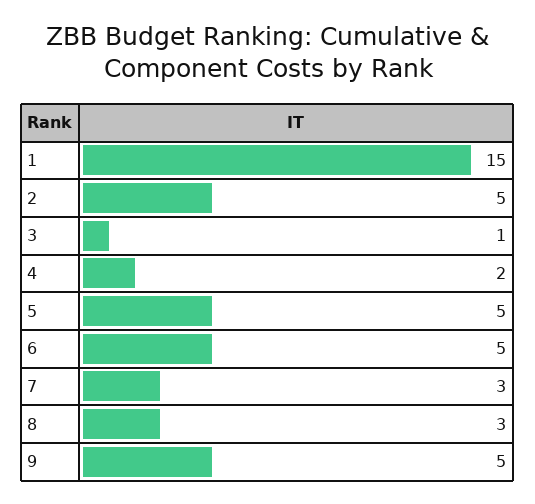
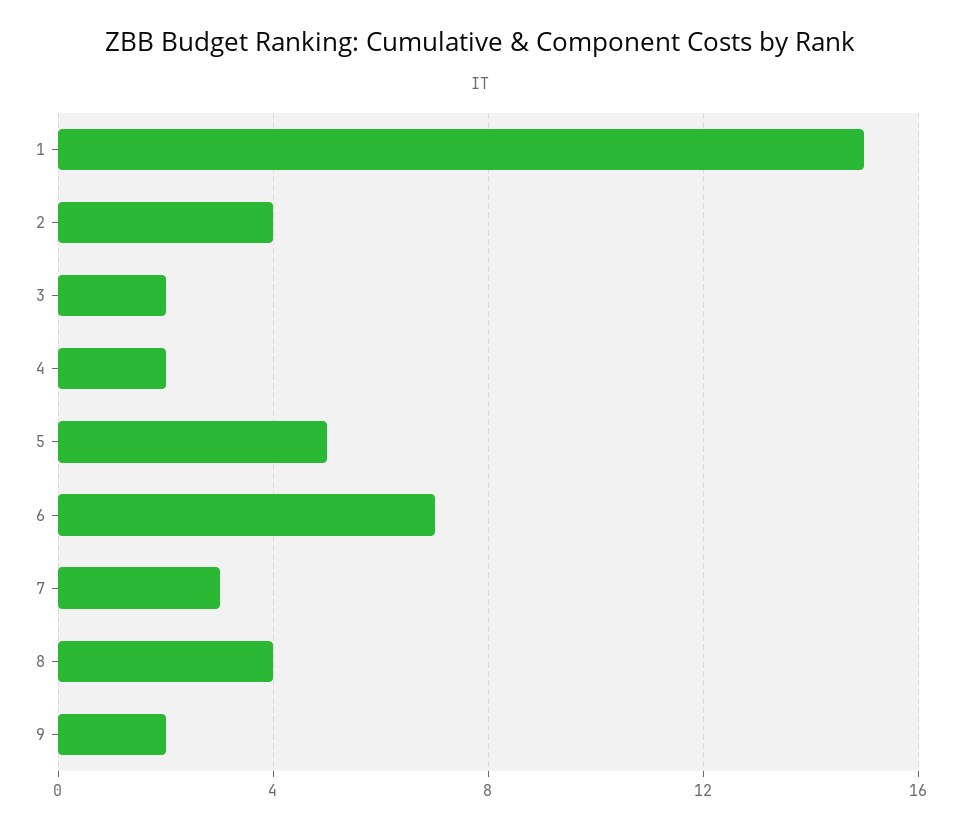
  {
    "1": 15,
-   "2": 5,
+   "2": 4,
-   "3": 1,
+   "3": 2,
    "4": 2,
    "5": 5,
-   "6": 5,
+   "6": 7,
    "7": 3,
-   "8": 3,
+   "8": 4,
-   "9": 5
+   "9": 2
  }

